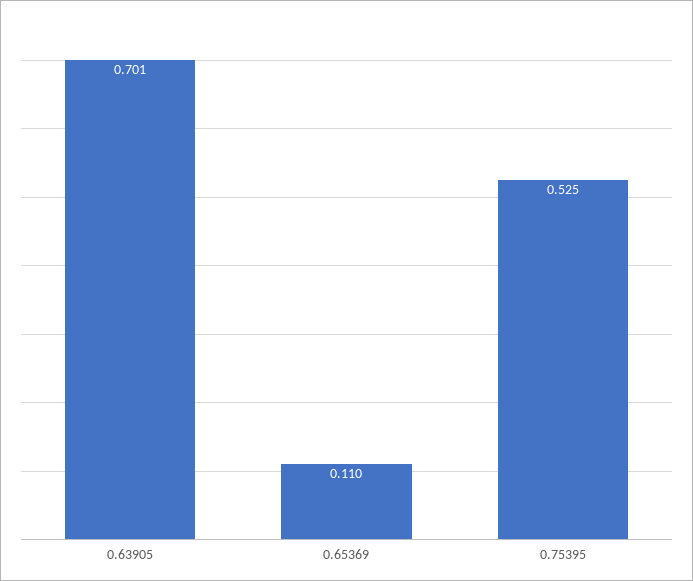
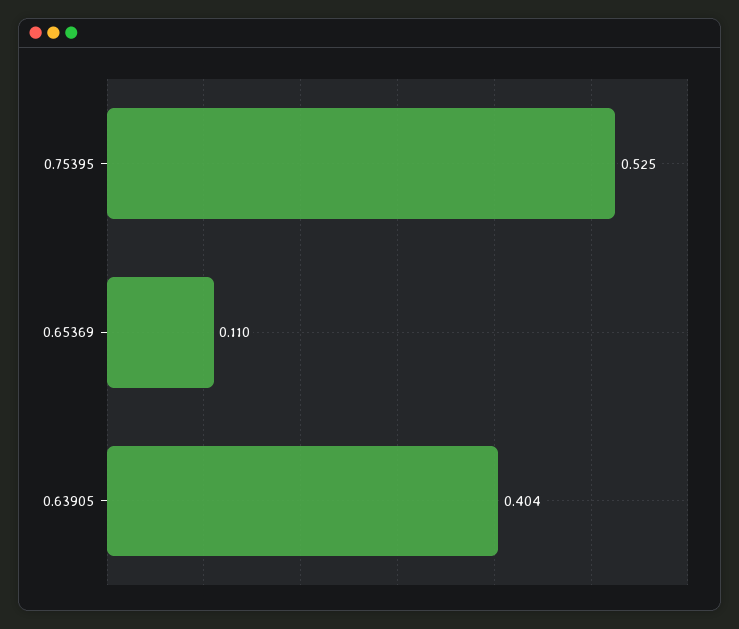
  {
-   "0.63905": 0.701,
+   "0.63905": 0.404,
    "0.65369": 0.11,
    "0.75395": 0.525
  }

